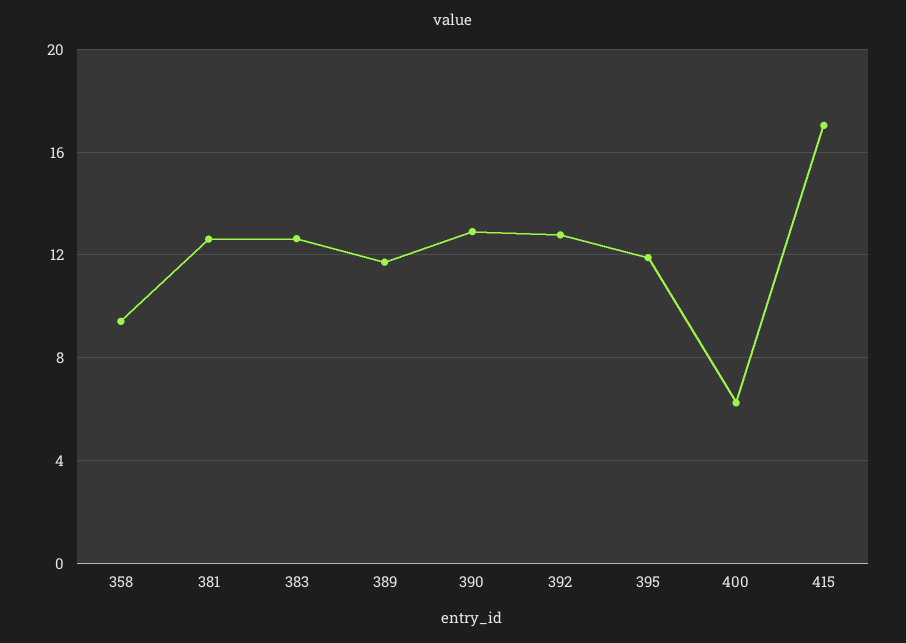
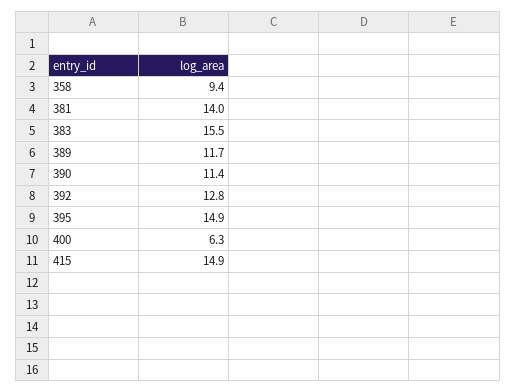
  {
    "358": 9.4,
-   "381": 12.5,
+   "381": 14,
-   "383": 12.5,
+   "383": 15.5,
    "389": 11.7,
-   "390": 13,
+   "390": 11.4,
    "392": 12.8,
-   "395": 12,
+   "395": 14.9,
    "400": 6.3,
-   "415": 17
+   "415": 14.9
  }

